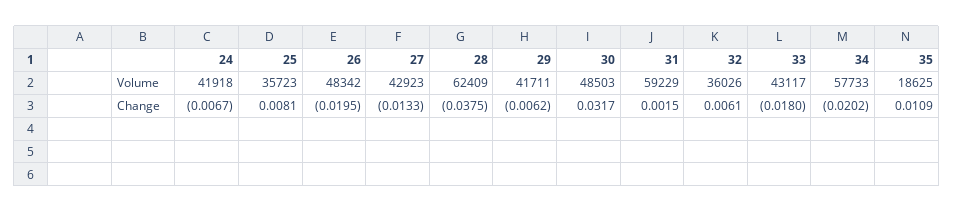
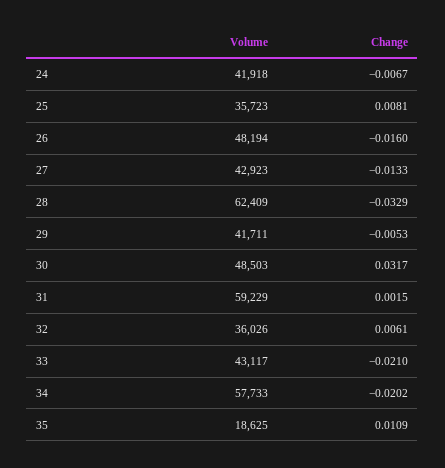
  {
    "24": {
      "Volume": 41918,
      "Change": -0.0067
    },
    "25": {
      "Volume": 35723,
      "Change": 0.0081
    },
    "26": {
-     "Volume": 48342,
+     "Volume": 48194,
-     "Change": -0.0195
+     "Change": -0.016
    },
    "27": {
      "Volume": 42923,
      "Change": -0.0133
    },
    "28": {
      "Volume": 62409,
-     "Change": -0.0375
+     "Change": -0.0329
    },
    "29": {
      "Volume": 41711,
-     "Change": -0.0062
+     "Change": -0.0053
    },
    "30": {
      "Volume": 48503,
      "Change": 0.0317
    },
    "31": {
      "Volume": 59229,
      "Change": 0.0015
    },
    "32": {
      "Volume": 36026,
      "Change": 0.0061
    },
    "33": {
      "Volume": 43117,
-     "Change": -0.018
+     "Change": -0.021
    },
    "34": {
      "Volume": 57733,
      "Change": -0.0202
    },
    "35": {
      "Volume": 18625,
      "Change": 0.0109
    }
  }

